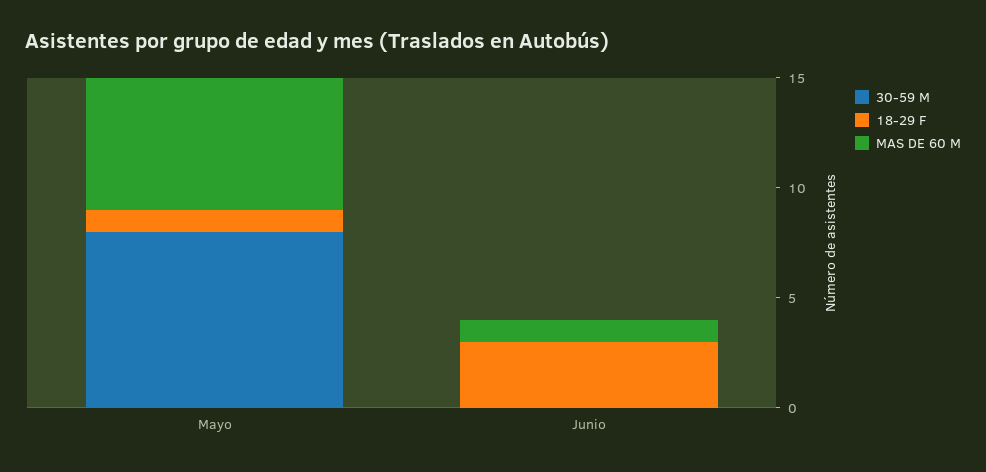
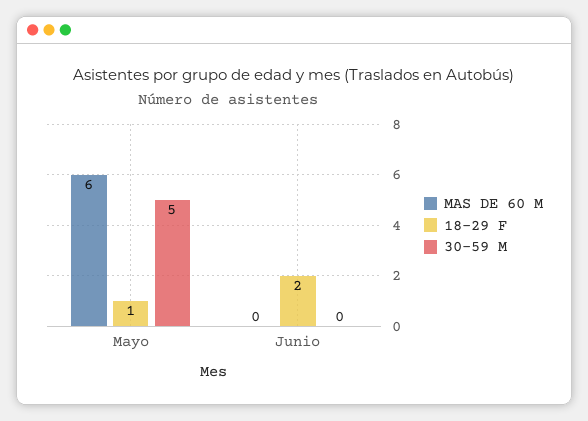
  {
    "30-59 M": {
-     "Mayo": 8,
+     "Mayo": 5,
      "Junio": 0
    },
    "18-29 F": {
      "Mayo": 1,
-     "Junio": 3
+     "Junio": 2
    },
    "MAS DE 60 M": {
      "Mayo": 6,
-     "Junio": 1
+     "Junio": 0
    }
  }

